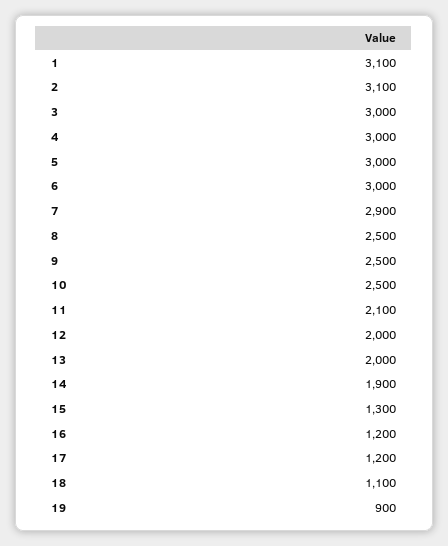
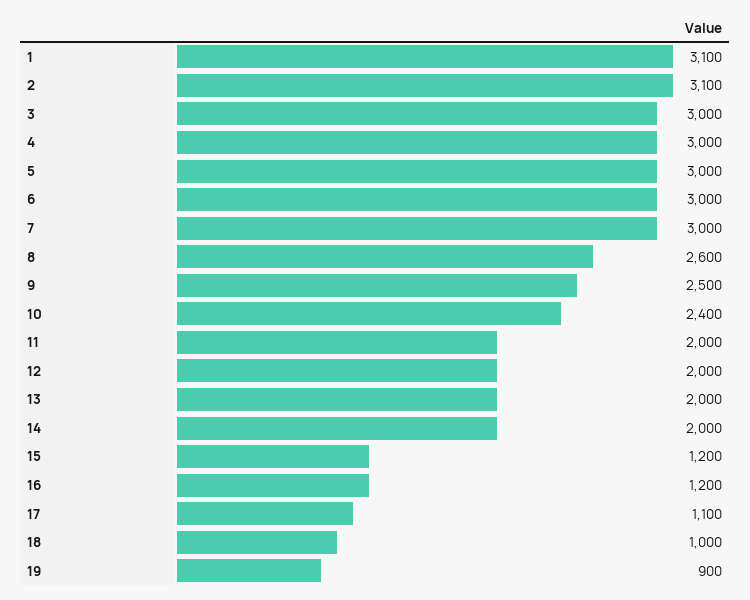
  {
    "1": 3100,
    "2": 3100,
    "3": 3000,
    "4": 3000,
    "5": 3000,
    "6": 3000,
-   "7": 2900,
+   "7": 3000,
-   "8": 2500,
+   "8": 2600,
    "9": 2500,
-   "10": 2500,
+   "10": 2400,
-   "11": 2100,
+   "11": 2000,
    "12": 2000,
    "13": 2000,
-   "14": 1900,
+   "14": 2000,
-   "15": 1300,
+   "15": 1200,
    "16": 1200,
-   "17": 1200,
+   "17": 1100,
-   "18": 1100,
+   "18": 1000,
    "19": 900
  }

